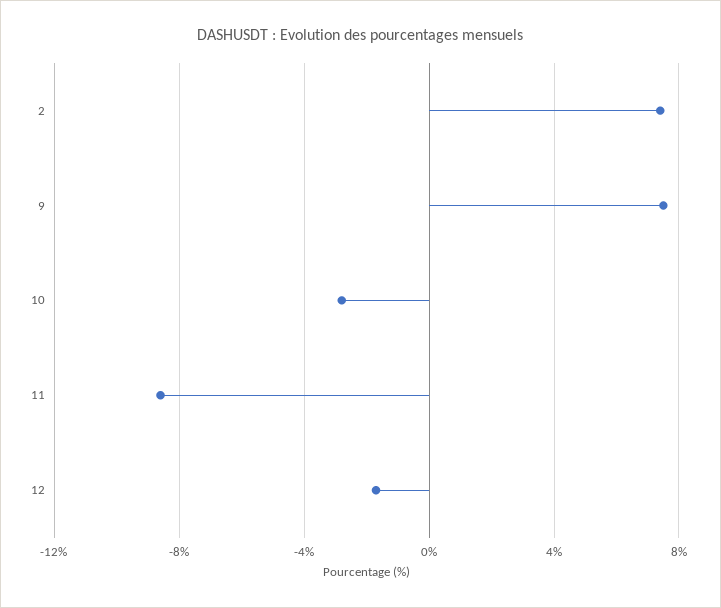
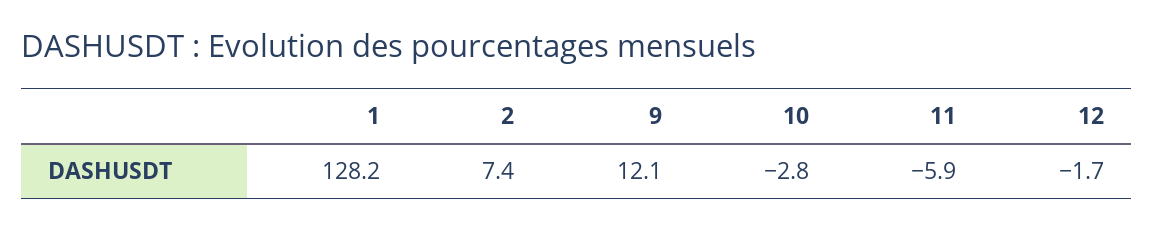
  {
    "2": 7.4,
-   "9": 7.5,
+   "9": 12.1,
    "10": -2.8,
-   "11": -8.5,
+   "11": -5.9,
-   "12": -1.7
+   "12": -1.7,
+   "1": 128.2
  }

